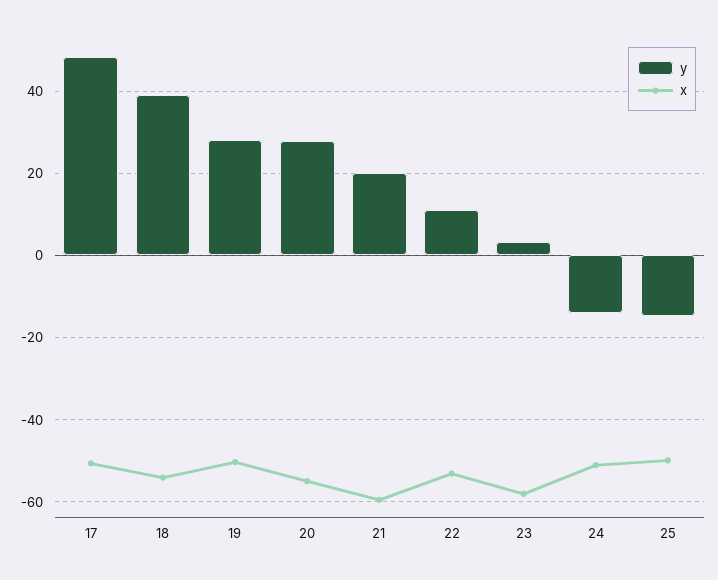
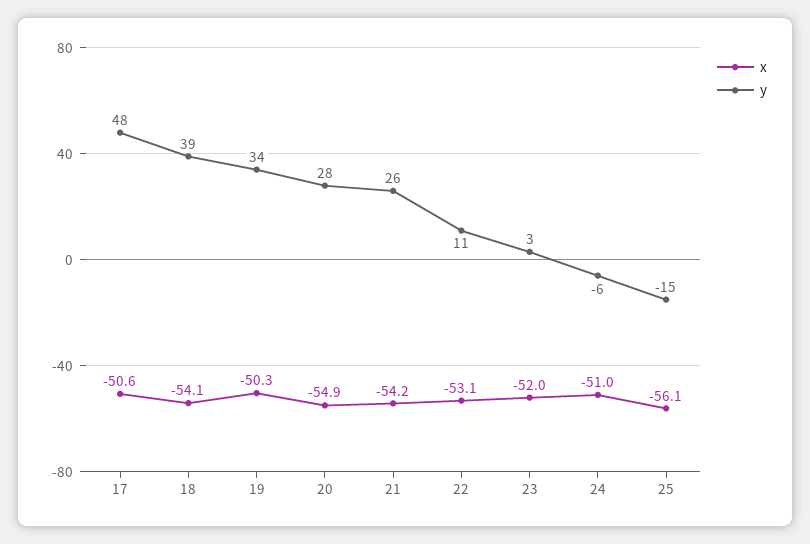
  {
    "y": {
      "17": 48,
      "18": 39,
-     "19": 28,
+     "19": 34,
      "20": 28,
-     "21": 20,
+     "21": 26,
      "22": 11,
      "23": 3,
-     "24": -14,
+     "24": -6,
      "25": -15
    },
    "x": {
      "17": -50.6,
      "18": -54.1,
      "19": -50.3,
      "20": -54.9,
-     "21": -60,
+     "21": -54.2,
      "22": -53.1,
-     "23": -58,
+     "23": -52,
      "24": -51,
-     "25": -50
+     "25": -56.1
    }
  }

